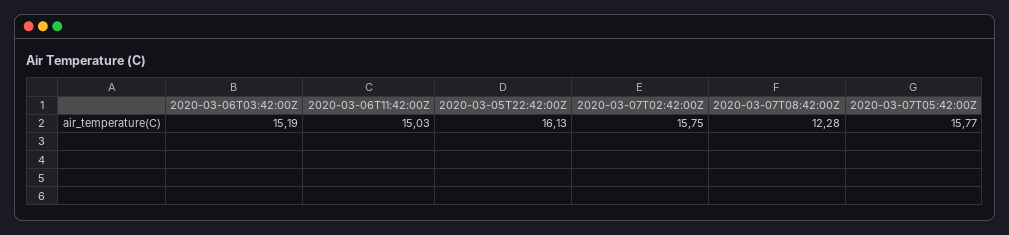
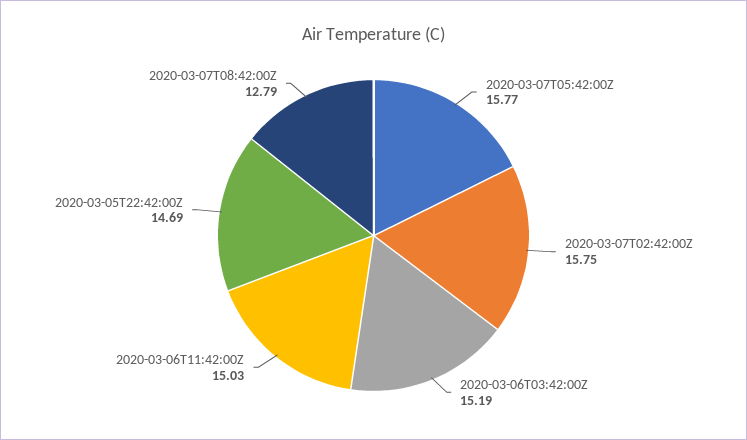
  {
    "2020-03-06T03:42:00Z": 15.19,
    "2020-03-06T11:42:00Z": 15.03,
-   "2020-03-05T22:42:00Z": 16.13,
+   "2020-03-05T22:42:00Z": 14.69,
    "2020-03-07T02:42:00Z": 15.75,
-   "2020-03-07T08:42:00Z": 12.28,
+   "2020-03-07T08:42:00Z": 12.79,
    "2020-03-07T05:42:00Z": 15.77
  }

